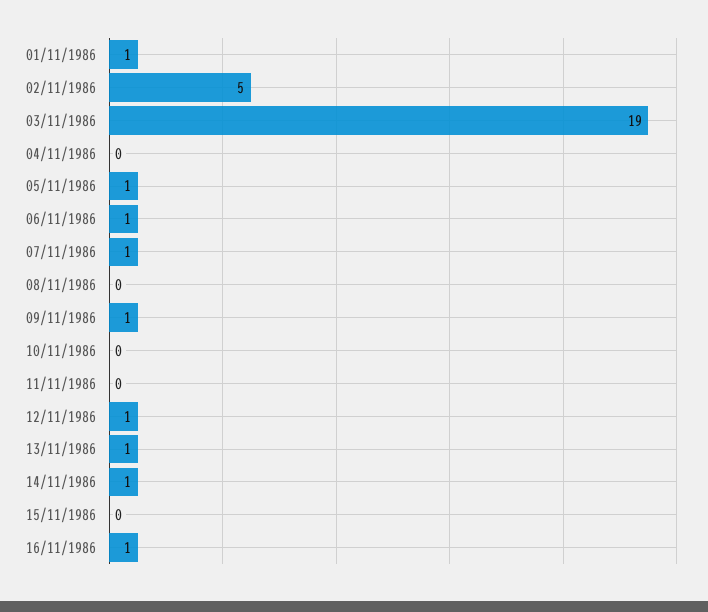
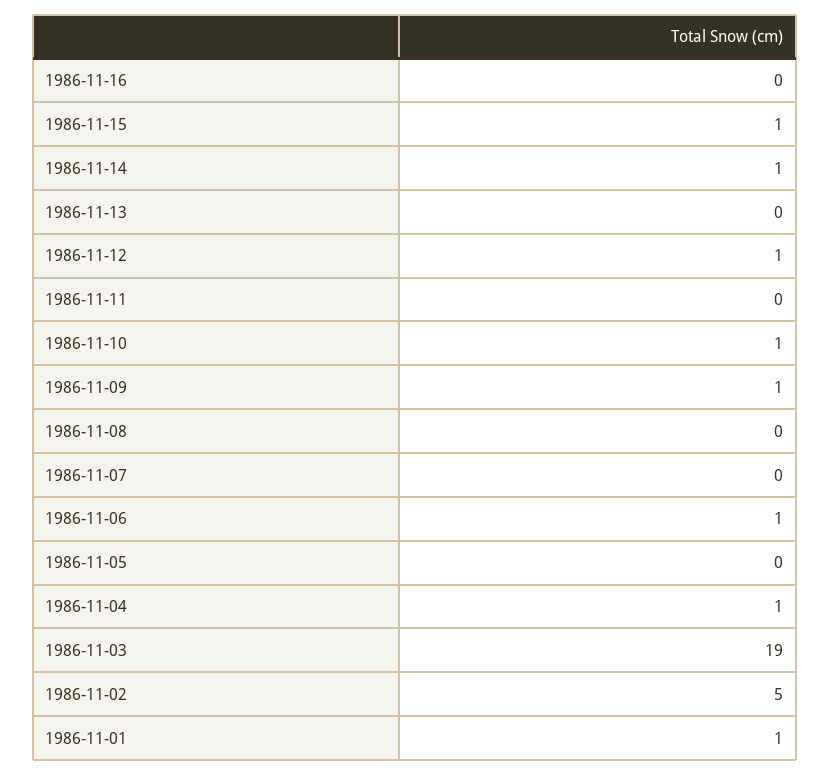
  {
    "01/11/1986": 1,
    "02/11/1986": 5,
    "03/11/1986": 19,
-   "04/11/1986": 0,
+   "04/11/1986": 1,
-   "05/11/1986": 1,
+   "05/11/1986": 0,
    "06/11/1986": 1,
-   "07/11/1986": 1,
+   "07/11/1986": 0,
    "08/11/1986": 0,
    "09/11/1986": 1,
-   "10/11/1986": 0,
+   "10/11/1986": 1,
    "11/11/1986": 0,
    "12/11/1986": 1,
-   "13/11/1986": 1,
+   "13/11/1986": 0,
    "14/11/1986": 1,
-   "15/11/1986": 0,
+   "15/11/1986": 1,
-   "16/11/1986": 1
+   "16/11/1986": 0
  }

